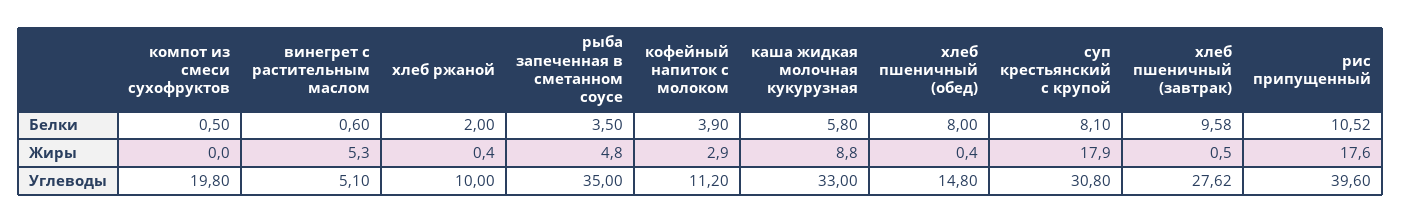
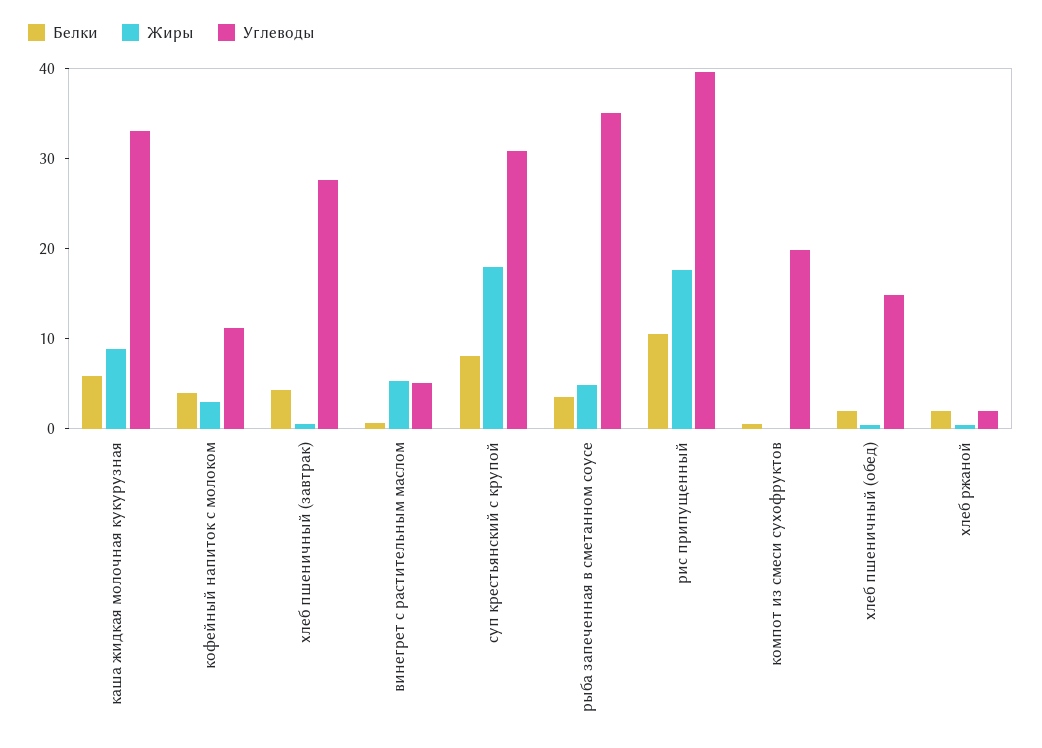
  {
    "Белки": {
      "компот из смеси сухофруктов": 0.5,
      "винегрет с растительным маслом": 0.6,
      "хлеб ржаной": 2,
      "рыба запеченная в сметанном соусе": 3.5,
      "кофейный напиток с молоком": 3.9,
      "каша жидкая молочная кукурузная": 5.8,
-     "хлеб пшеничный (обед)": 8,
+     "хлеб пшеничный (обед)": 2,
      "суп крестьянский с крупой": 8.1,
-     "хлеб пшеничный (завтрак)": 9.58,
+     "хлеб пшеничный (завтрак)": 4,
      "рис припущенный": 10.52
    },
    "Жиры": {
      "компот из смеси сухофруктов": 0,
      "винегрет с растительным маслом": 5.3,
      "хлеб ржаной": 0.4,
      "рыба запеченная в сметанном соусе": 4.8,
      "кофейный напиток с молоком": 2.9,
      "каша жидкая молочная кукурузная": 8.8,
      "хлеб пшеничный (обед)": 0.4,
      "суп крестьянский с крупой": 17.9,
      "хлеб пшеничный (завтрак)": 0.5,
      "рис припущенный": 17.6
    },
    "Углеводы": {
      "компот из смеси сухофруктов": 19.8,
      "винегрет с растительным маслом": 5.1,
-     "хлеб ржаной": 10,
+     "хлеб ржаной": 2,
      "рыба запеченная в сметанном соусе": 35,
      "кофейный напиток с молоком": 11.2,
      "каша жидкая молочная кукурузная": 33,
      "хлеб пшеничный (обед)": 14.8,
      "суп крестьянский с крупой": 30.8,
      "хлеб пшеничный (завтрак)": 27.62,
      "рис припущенный": 39.6
    }
  }

